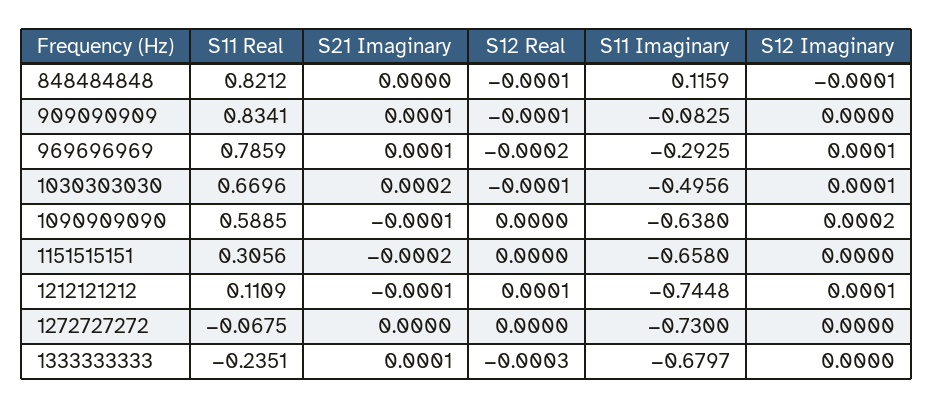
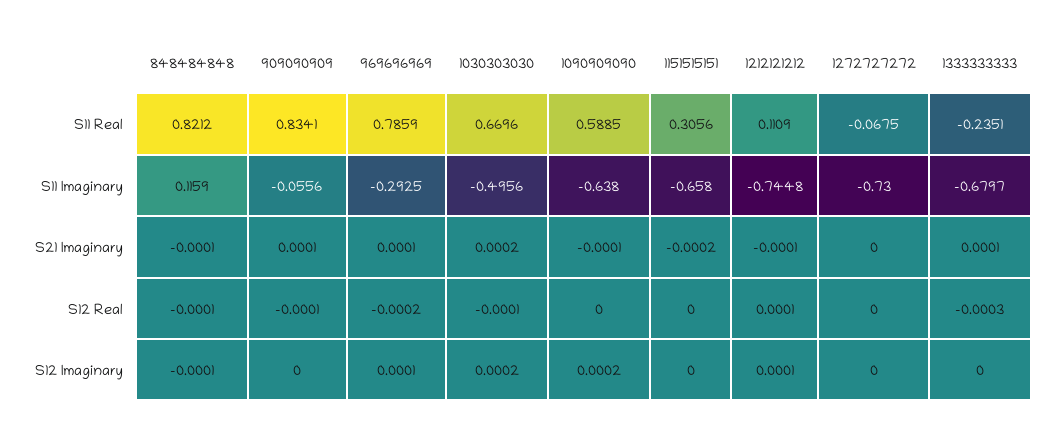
  {
    "S11 Real": {
      "848484848": 0.8212,
      "909090909": 0.8341,
      "969696969": 0.7859,
      "1030303030": 0.6696,
      "1090909090": 0.5885,
      "1151515151": 0.3056,
      "1212121212": 0.1109,
      "1272727272": -0.0675,
      "1333333333": -0.2351
    },
    "S21 Imaginary": {
-     "848484848": 0,
+     "848484848": -0.0001,
      "909090909": 0.0001,
      "969696969": 0.0001,
      "1030303030": 0.0002,
      "1090909090": -0.0001,
      "1151515151": -0.0002,
      "1212121212": -0.0001,
      "1272727272": 0,
      "1333333333": 0.0001
    },
    "S12 Real": {
      "848484848": -0.0001,
      "909090909": -0.0001,
      "969696969": -0.0002,
      "1030303030": -0.0001,
      "1090909090": 0,
      "1151515151": 0,
      "1212121212": 0.0001,
      "1272727272": 0,
      "1333333333": -0.0003
    },
    "S11 Imaginary": {
      "848484848": 0.1159,
-     "909090909": -0.0825,
+     "909090909": -0.0556,
      "969696969": -0.2925,
      "1030303030": -0.4956,
      "1090909090": -0.638,
      "1151515151": -0.658,
      "1212121212": -0.7448,
      "1272727272": -0.73,
      "1333333333": -0.6797
    },
    "S12 Imaginary": {
      "848484848": -0.0001,
      "909090909": 0,
      "969696969": 0.0001,
-     "1030303030": 0.0001,
+     "1030303030": 0.0002,
      "1090909090": 0.0002,
      "1151515151": 0,
      "1212121212": 0.0001,
      "1272727272": 0,
      "1333333333": 0
    }
  }

